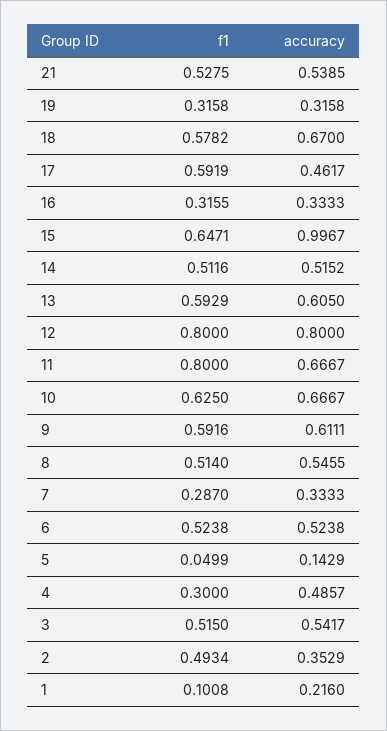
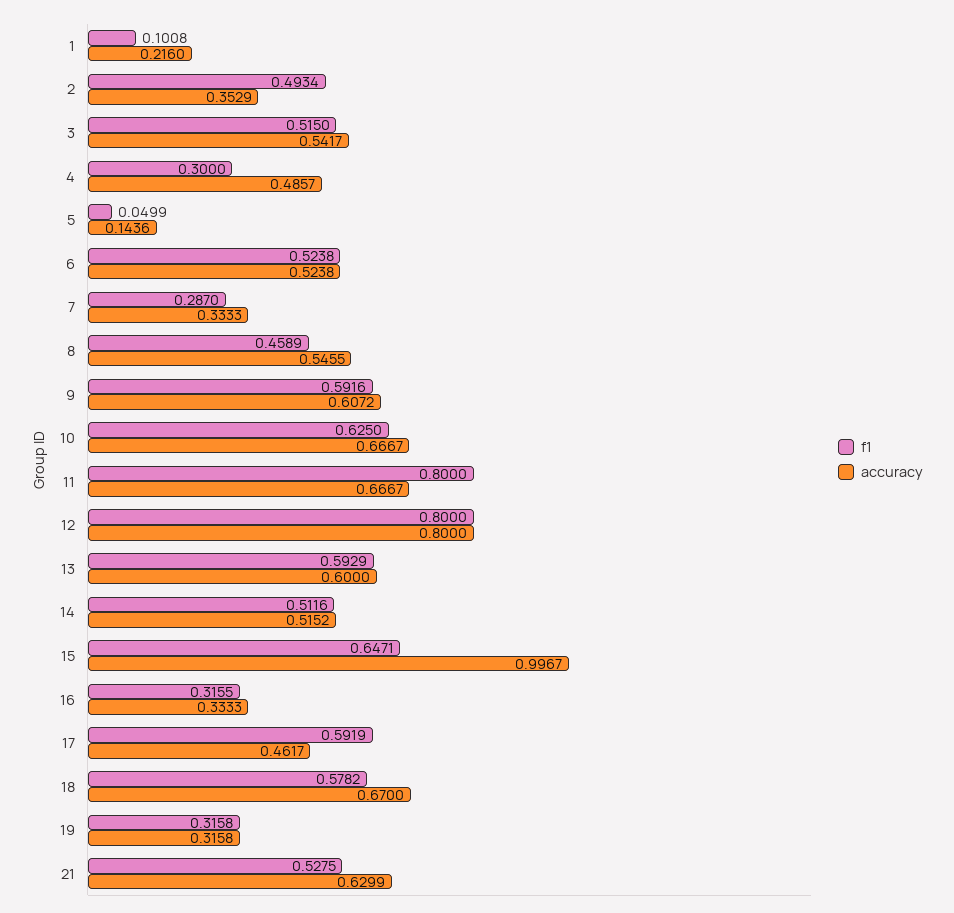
  {
    "f1": {
      "21": 0.5275,
      "19": 0.3158,
      "18": 0.5782,
      "17": 0.5919,
      "16": 0.3155,
      "15": 0.6471,
      "14": 0.5116,
      "13": 0.5929,
      "12": 0.8,
      "11": 0.8,
      "10": 0.625,
      "9": 0.5916,
-     "8": 0.514,
+     "8": 0.4589,
      "7": 0.287,
      "6": 0.5238,
      "5": 0.0499,
      "4": 0.3,
      "3": 0.515,
      "2": 0.4934,
      "1": 0.1008
    },
    "accuracy": {
-     "21": 0.5385,
+     "21": 0.6299,
      "19": 0.3158,
      "18": 0.67,
      "17": 0.4617,
      "16": 0.3333,
      "15": 0.9967,
      "14": 0.5152,
-     "13": 0.605,
+     "13": 0.6,
      "12": 0.8,
      "11": 0.6667,
      "10": 0.6667,
-     "9": 0.6111,
+     "9": 0.6072,
      "8": 0.5455,
      "7": 0.3333,
      "6": 0.5238,
-     "5": 0.1429,
+     "5": 0.1436,
      "4": 0.4857,
      "3": 0.5417,
      "2": 0.3529,
      "1": 0.216
    }
  }

